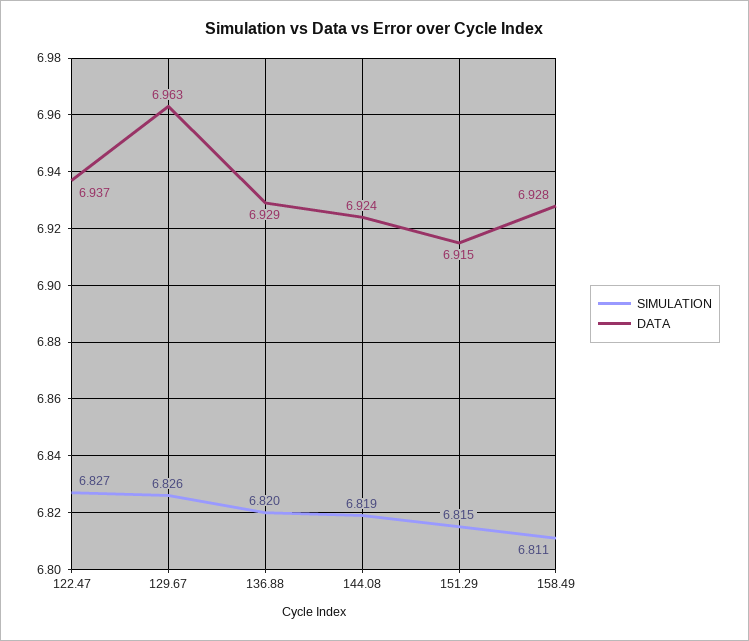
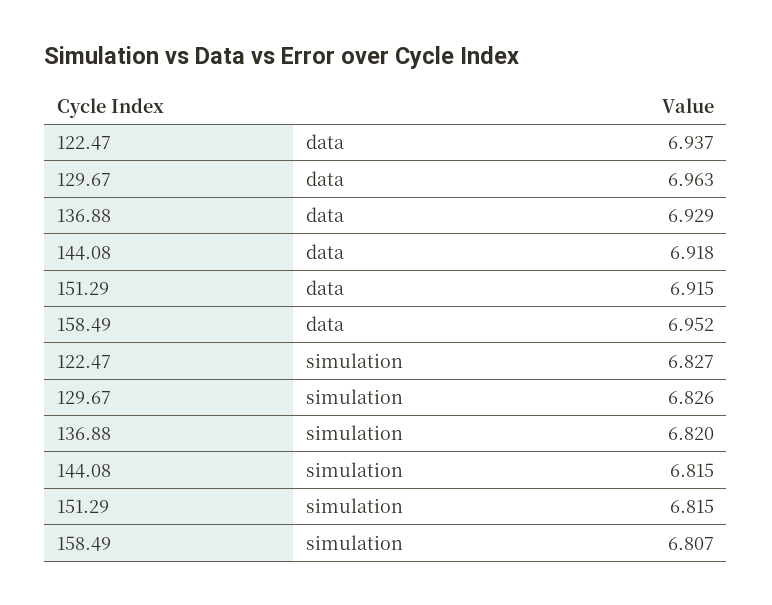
  {
    "SIMULATION": {
      "122.47": 6.827,
      "129.67": 6.826,
      "136.88": 6.82,
-     "144.08": 6.819,
+     "144.08": 6.815,
      "151.29": 6.815,
-     "158.49": 6.811
+     "158.49": 6.807
    },
    "DATA": {
      "122.47": 6.937,
      "129.67": 6.963,
      "136.88": 6.929,
-     "144.08": 6.924,
+     "144.08": 6.918,
      "151.29": 6.915,
-     "158.49": 6.928
+     "158.49": 6.952
    }
  }

